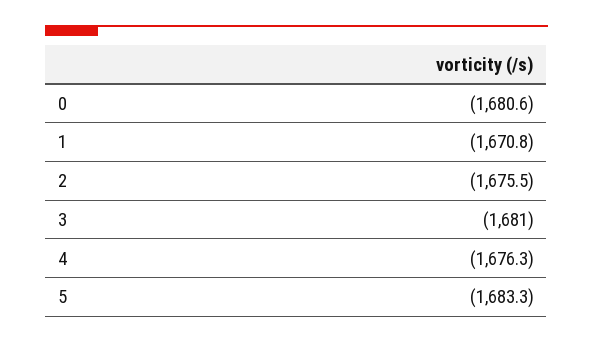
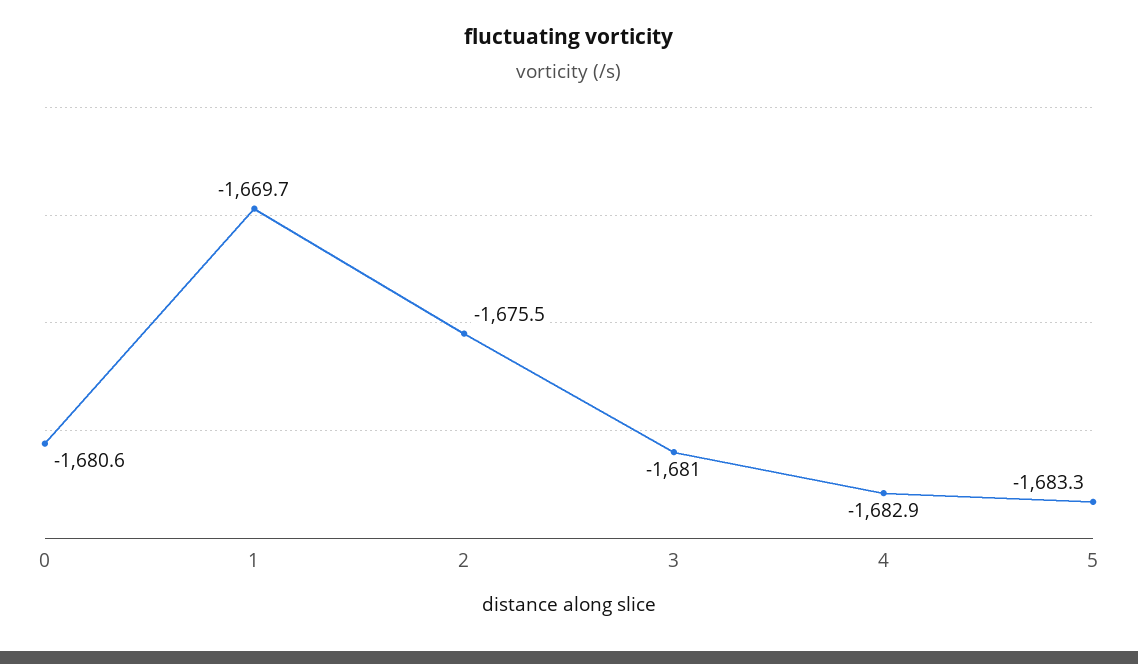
  {
    "0": -1680.6,
-   "1": -1670.8,
+   "1": -1669.7,
    "2": -1675.5,
    "3": -1681,
-   "4": -1676.3,
+   "4": -1682.9,
    "5": -1683.3
  }

